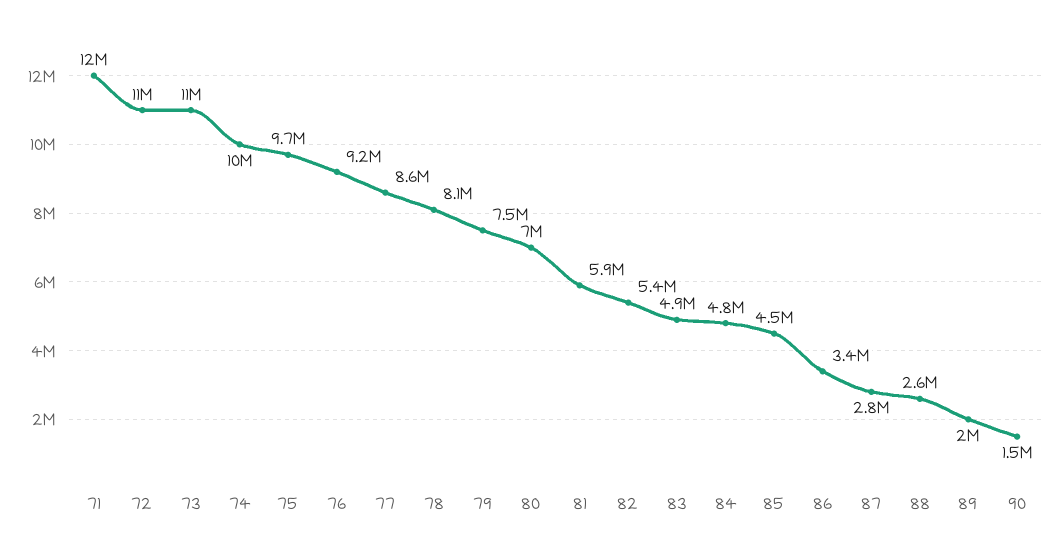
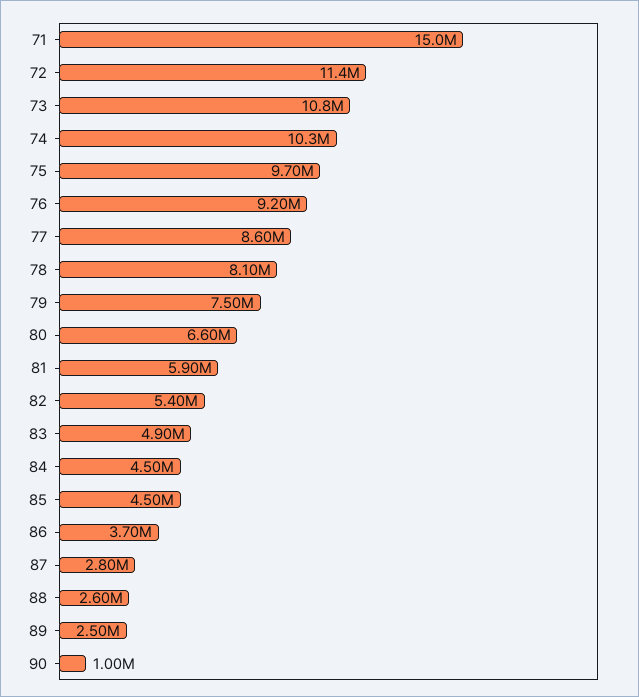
  {
-   "71": 12000000,
+   "71": 15000000,
    "72": 11400000,
    "73": 10800000,
    "74": 10300000,
    "75": 9700000,
    "76": 9200000,
    "77": 8600000,
    "78": 8100000,
    "79": 7500000,
-   "80": 7000000,
+   "80": 6600000,
    "81": 5900000,
    "82": 5400000,
    "83": 4900000,
-   "84": 4800000,
+   "84": 4500000,
    "85": 4500000,
-   "86": 3400000,
+   "86": 3700000,
    "87": 2800000,
    "88": 2600000,
-   "89": 2000000,
+   "89": 2500000,
-   "90": 1500000
+   "90": 1000000
  }

